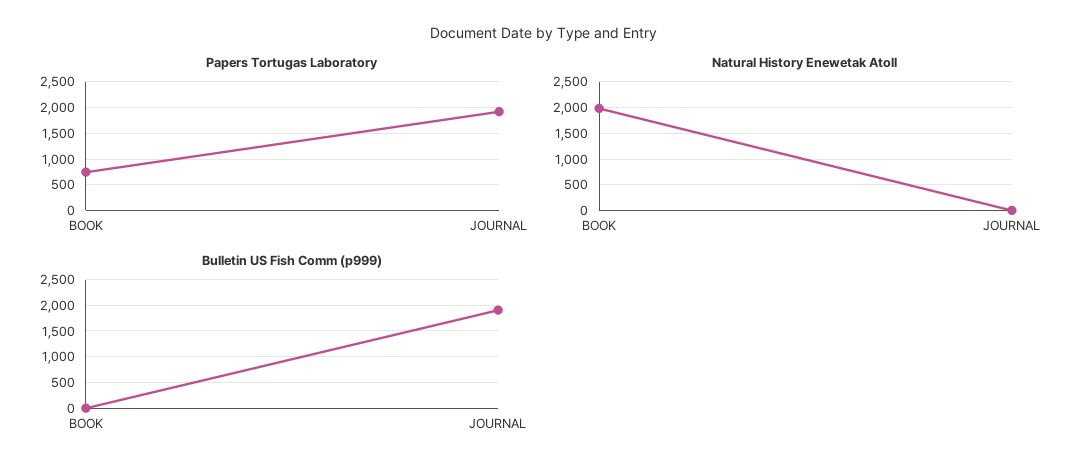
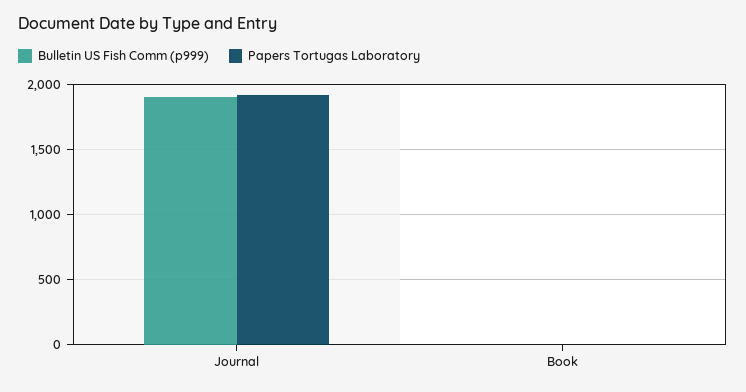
  {
    "Papers Tortugas Laboratory": {
-     "BOOK": 750,
+     "BOOK": 0,
      "JOURNAL": 1900
    },
-   "Natural History Enewetak Atoll": {
-     "BOOK": 2000,
-     "JOURNAL": 0
-   },
    "Bulletin US Fish Comm (p999)": {
      "BOOK": 0,
      "JOURNAL": 1900
    }
  }

